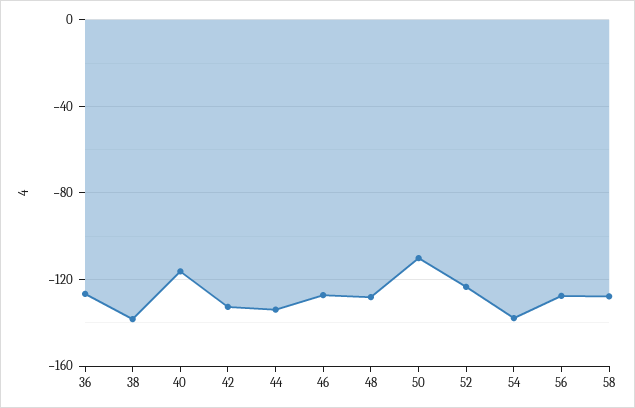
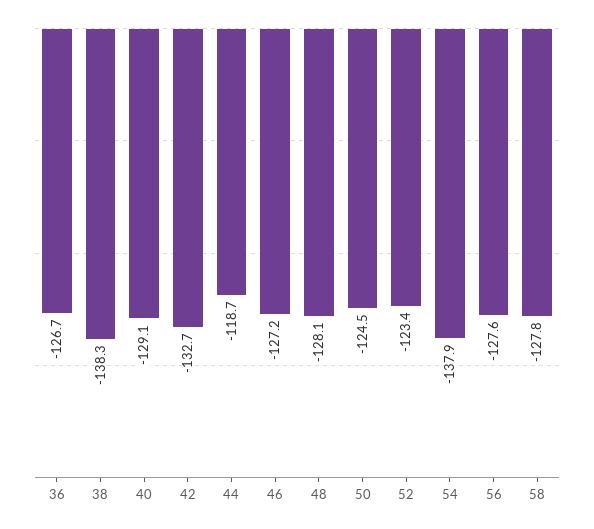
  {
    "36": -126.7,
    "38": -138.3,
-   "40": -115,
+   "40": -129.1,
    "42": -132.7,
-   "44": -135,
+   "44": -118.7,
    "46": -127.2,
    "48": -128.1,
-   "50": -110,
+   "50": -124.5,
    "52": -123.4,
    "54": -137.9,
    "56": -127.6,
    "58": -127.8
  }

